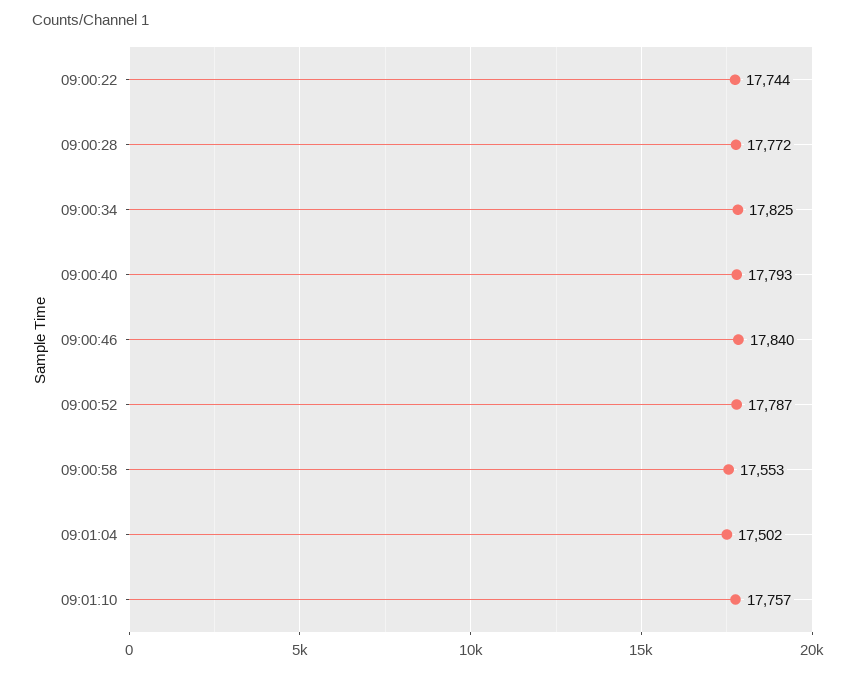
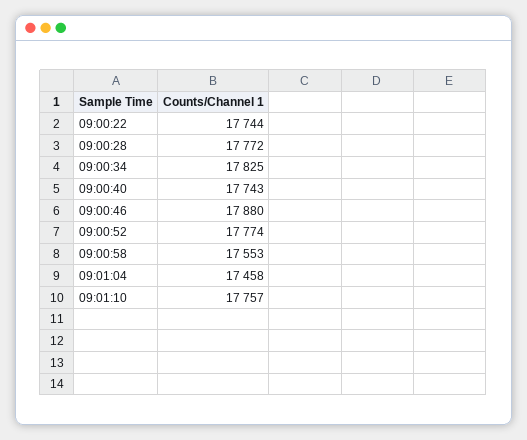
  {
    "09:00:22": 17744,
    "09:00:28": 17772,
    "09:00:34": 17825,
-   "09:00:40": 17793,
+   "09:00:40": 17743,
-   "09:00:46": 17840,
+   "09:00:46": 17880,
-   "09:00:52": 17787,
+   "09:00:52": 17774,
    "09:00:58": 17553,
-   "09:01:04": 17502,
+   "09:01:04": 17458,
    "09:01:10": 17757
  }

